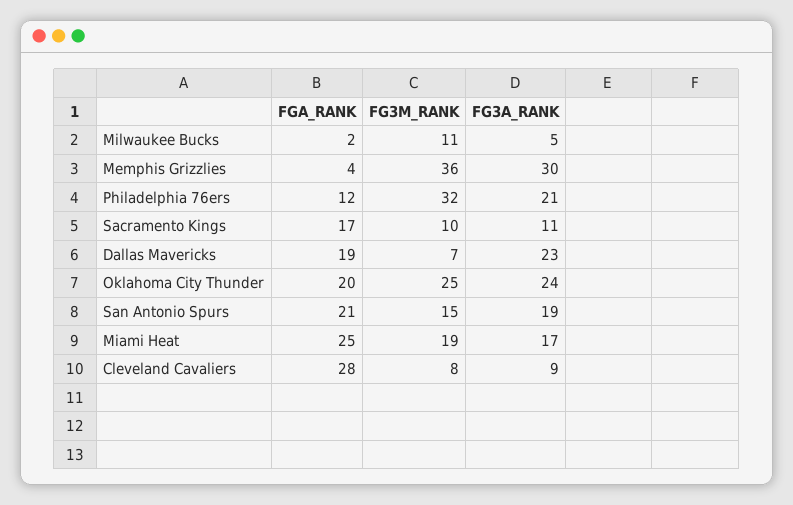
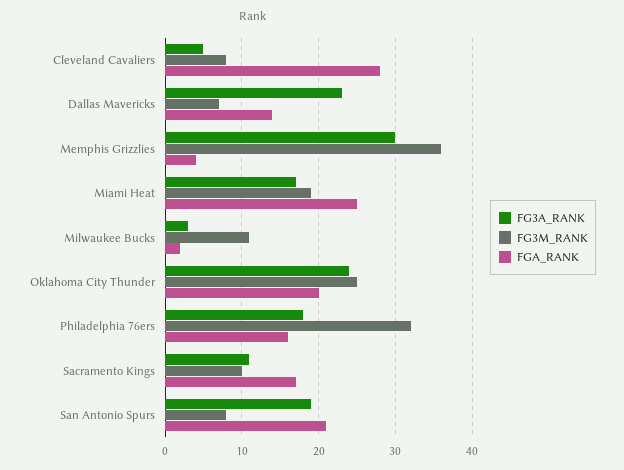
  {
    "FGA_RANK": {
      "Milwaukee Bucks": 2,
      "Memphis Grizzlies": 4,
-     "Philadelphia 76ers": 12,
+     "Philadelphia 76ers": 16,
      "Sacramento Kings": 17,
-     "Dallas Mavericks": 19,
+     "Dallas Mavericks": 14,
      "Oklahoma City Thunder": 20,
      "San Antonio Spurs": 21,
      "Miami Heat": 25,
      "Cleveland Cavaliers": 28
    },
    "FG3M_RANK": {
      "Milwaukee Bucks": 11,
      "Memphis Grizzlies": 36,
      "Philadelphia 76ers": 32,
      "Sacramento Kings": 10,
      "Dallas Mavericks": 7,
      "Oklahoma City Thunder": 25,
-     "San Antonio Spurs": 15,
+     "San Antonio Spurs": 8,
      "Miami Heat": 19,
      "Cleveland Cavaliers": 8
    },
    "FG3A_RANK": {
-     "Milwaukee Bucks": 5,
+     "Milwaukee Bucks": 3,
      "Memphis Grizzlies": 30,
-     "Philadelphia 76ers": 21,
+     "Philadelphia 76ers": 18,
      "Sacramento Kings": 11,
      "Dallas Mavericks": 23,
      "Oklahoma City Thunder": 24,
      "San Antonio Spurs": 19,
      "Miami Heat": 17,
-     "Cleveland Cavaliers": 9
+     "Cleveland Cavaliers": 5
    }
  }

